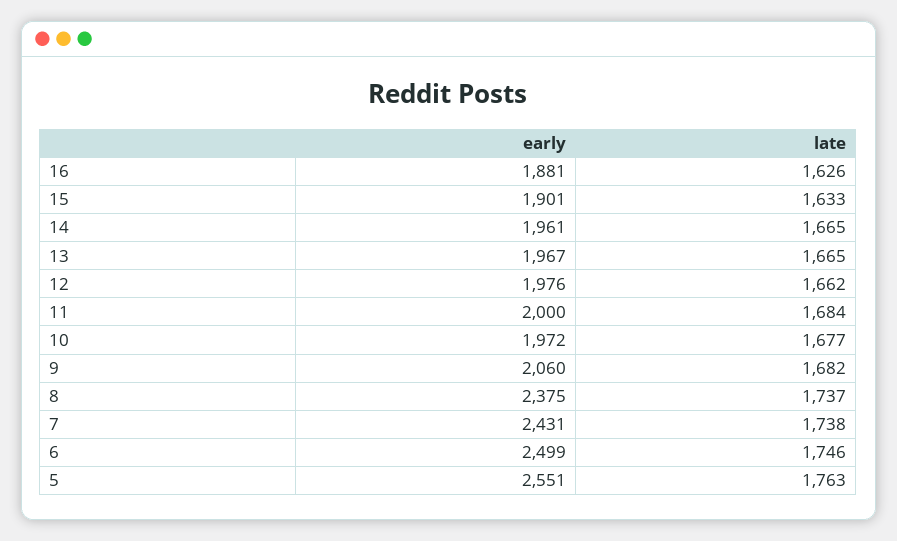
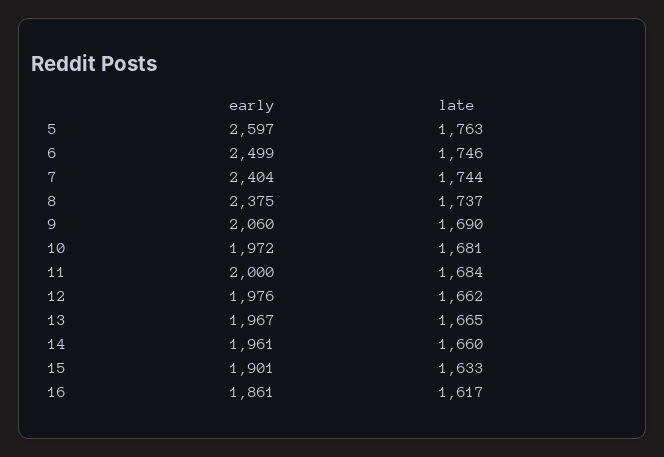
  {
    "early": {
-     "16": 1881,
+     "16": 1861,
      "15": 1901,
      "14": 1961,
      "13": 1967,
      "12": 1976,
      "11": 2000,
      "10": 1972,
      "9": 2060,
      "8": 2375,
-     "7": 2431,
+     "7": 2404,
      "6": 2499,
-     "5": 2551
+     "5": 2597
    },
    "late": {
-     "16": 1626,
+     "16": 1617,
      "15": 1633,
-     "14": 1665,
+     "14": 1660,
      "13": 1665,
      "12": 1662,
      "11": 1684,
-     "10": 1677,
+     "10": 1681,
-     "9": 1682,
+     "9": 1690,
      "8": 1737,
-     "7": 1738,
+     "7": 1744,
      "6": 1746,
      "5": 1763
    }
  }

